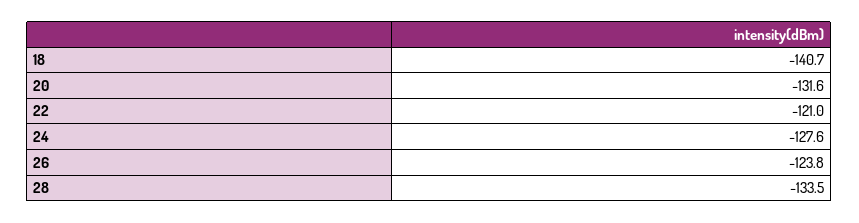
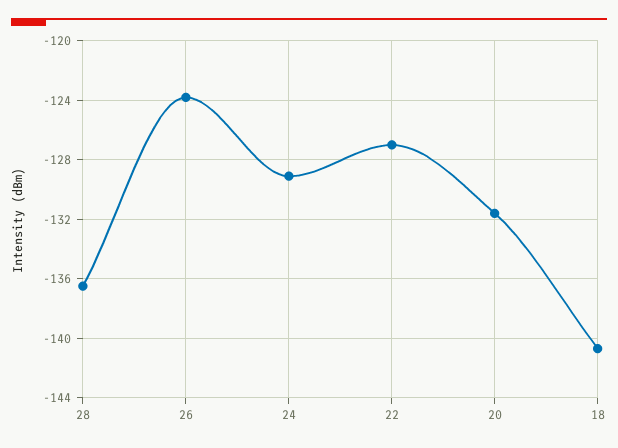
  {
    "18": -140.7,
    "20": -131.6,
-   "22": -121,
+   "22": -127,
-   "24": -127.6,
+   "24": -129,
    "26": -123.8,
-   "28": -133.5
+   "28": -136.5
  }

